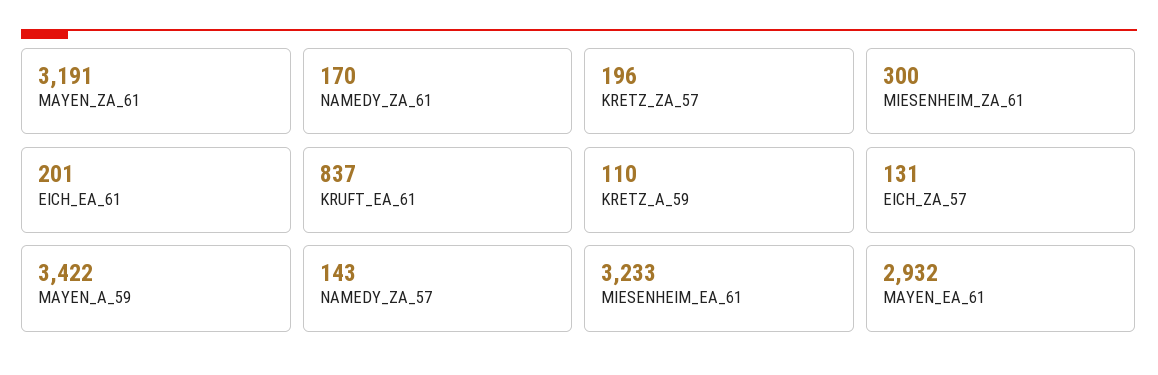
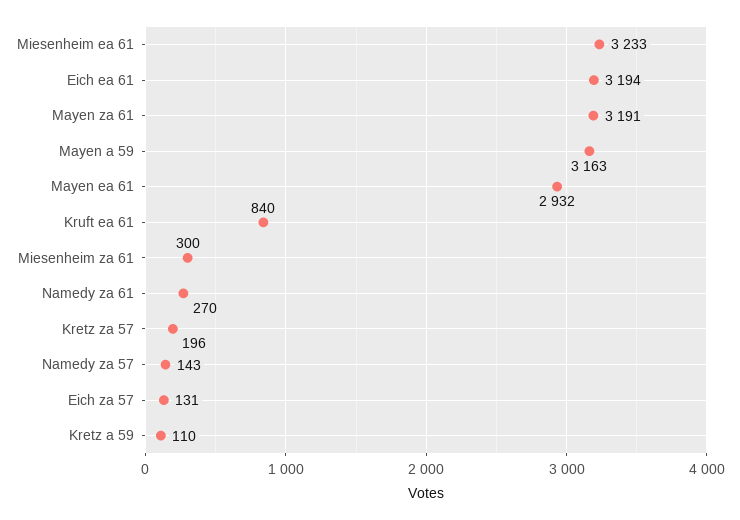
  {
    "MAYEN_ZA_61": 3191,
-   "NAMEDY_ZA_61": 170,
+   "NAMEDY_ZA_61": 270,
    "KRETZ_ZA_57": 196,
    "MIESENHEIM_ZA_61": 300,
-   "EICH_EA_61": 201,
+   "EICH_EA_61": 3194,
-   "KRUFT_EA_61": 837,
+   "KRUFT_EA_61": 840,
    "KRETZ_A_59": 110,
    "EICH_ZA_57": 131,
-   "MAYEN_A_59": 3422,
+   "MAYEN_A_59": 3163,
    "NAMEDY_ZA_57": 143,
    "MIESENHEIM_EA_61": 3233,
    "MAYEN_EA_61": 2932
  }

